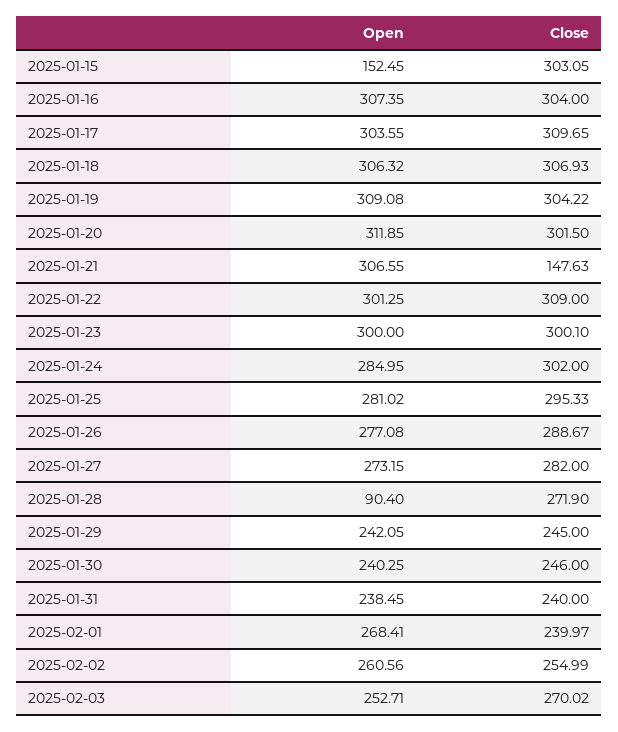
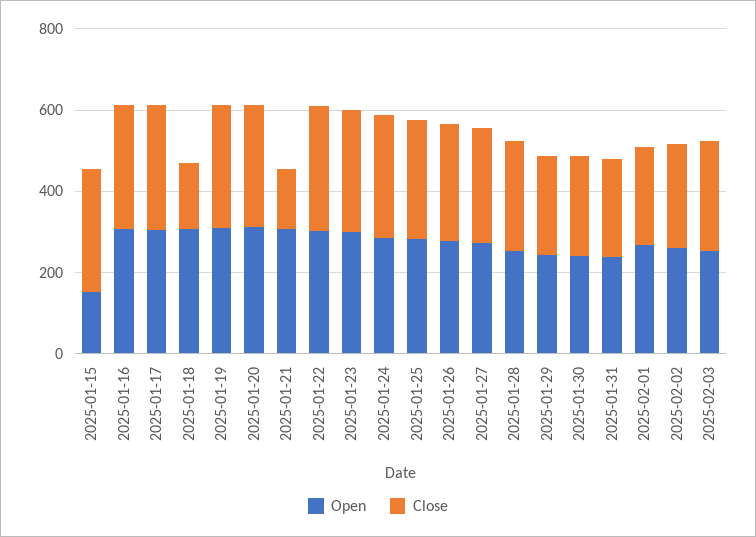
  {
    "Open": {
      "2025-01-15": 152.45,
      "2025-01-16": 307.35,
      "2025-01-17": 303.55,
      "2025-01-18": 306.32,
      "2025-01-19": 309.08,
      "2025-01-20": 311.85,
      "2025-01-21": 306.55,
      "2025-01-22": 301.25,
      "2025-01-23": 300,
      "2025-01-24": 284.95,
      "2025-01-25": 281.02,
      "2025-01-26": 277.08,
      "2025-01-27": 273.15,
-     "2025-01-28": 90.4,
+     "2025-01-28": 250,
      "2025-01-29": 242.05,
      "2025-01-30": 240.25,
      "2025-01-31": 238.45,
      "2025-02-01": 268.41,
      "2025-02-02": 260.56,
      "2025-02-03": 252.71
    },
    "Close": {
      "2025-01-15": 303.05,
      "2025-01-16": 304,
      "2025-01-17": 309.65,
-     "2025-01-18": 306.93,
+     "2025-01-18": 150,
      "2025-01-19": 304.22,
      "2025-01-20": 301.5,
      "2025-01-21": 147.63,
      "2025-01-22": 309,
      "2025-01-23": 300.1,
      "2025-01-24": 302,
      "2025-01-25": 295.33,
      "2025-01-26": 288.67,
      "2025-01-27": 282,
      "2025-01-28": 271.9,
      "2025-01-29": 245,
      "2025-01-30": 246,
      "2025-01-31": 240,
      "2025-02-01": 239.97,
      "2025-02-02": 254.99,
      "2025-02-03": 270.02
    }
  }

